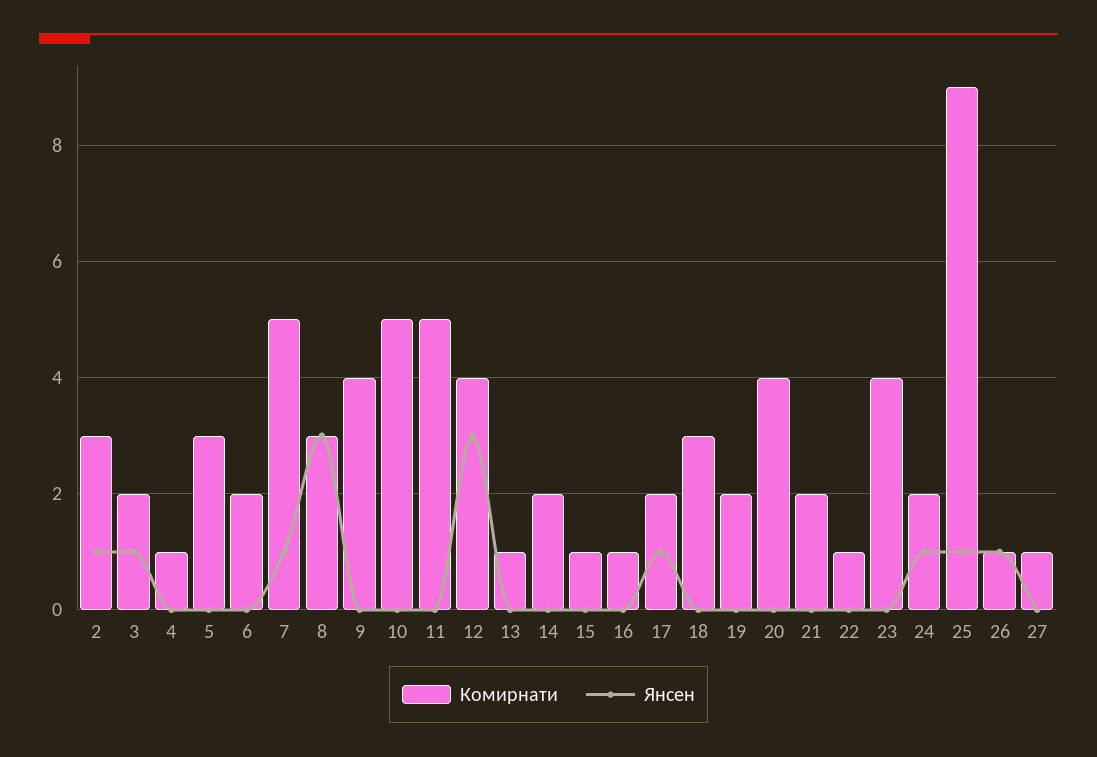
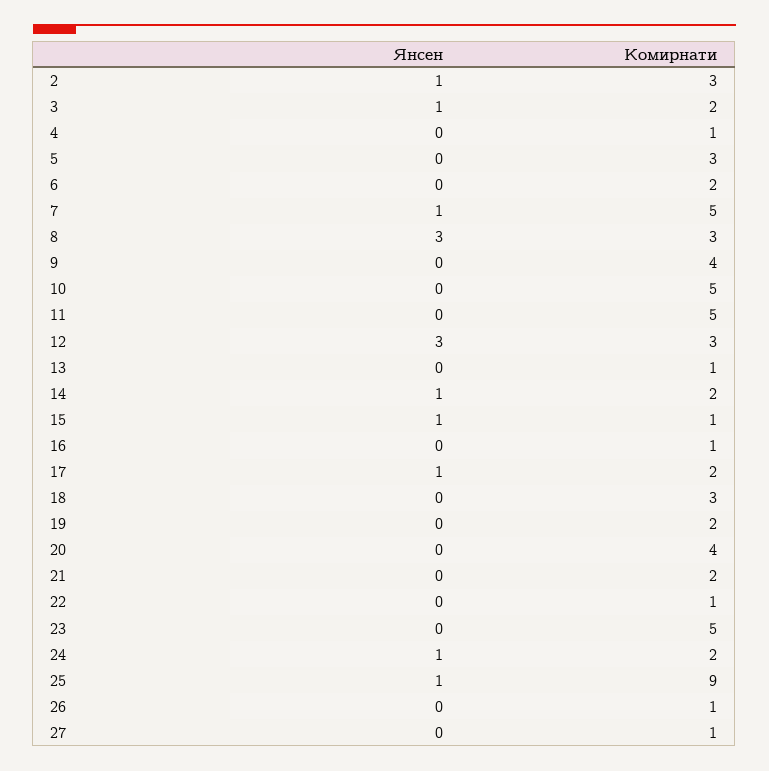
  {
    "Комирнати": {
      "2": 3,
      "3": 2,
      "4": 1,
      "5": 3,
      "6": 2,
      "7": 5,
      "8": 3,
      "9": 4,
      "10": 5,
      "11": 5,
-     "12": 4,
+     "12": 3,
      "13": 1,
      "14": 2,
      "15": 1,
      "16": 1,
      "17": 2,
      "18": 3,
      "19": 2,
      "20": 4,
      "21": 2,
      "22": 1,
-     "23": 4,
+     "23": 5,
      "24": 2,
      "25": 9,
      "26": 1,
      "27": 1
    },
    "Янсен": {
      "2": 1,
      "3": 1,
      "4": 0,
      "5": 0,
      "6": 0,
      "7": 1,
      "8": 3,
      "9": 0,
      "10": 0,
      "11": 0,
      "12": 3,
      "13": 0,
-     "14": 0,
+     "14": 1,
-     "15": 0,
+     "15": 1,
      "16": 0,
      "17": 1,
      "18": 0,
      "19": 0,
      "20": 0,
      "21": 0,
      "22": 0,
      "23": 0,
      "24": 1,
      "25": 1,
-     "26": 1,
+     "26": 0,
      "27": 0
    }
  }

